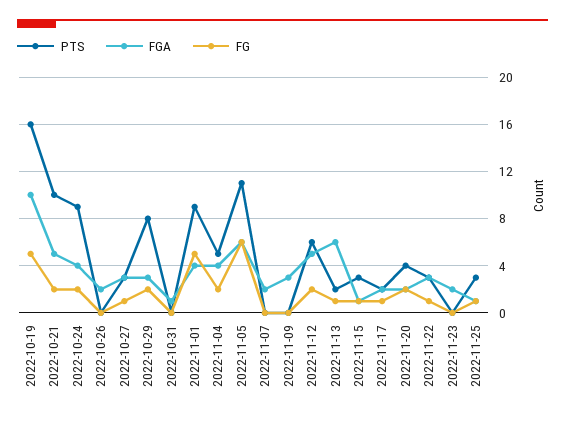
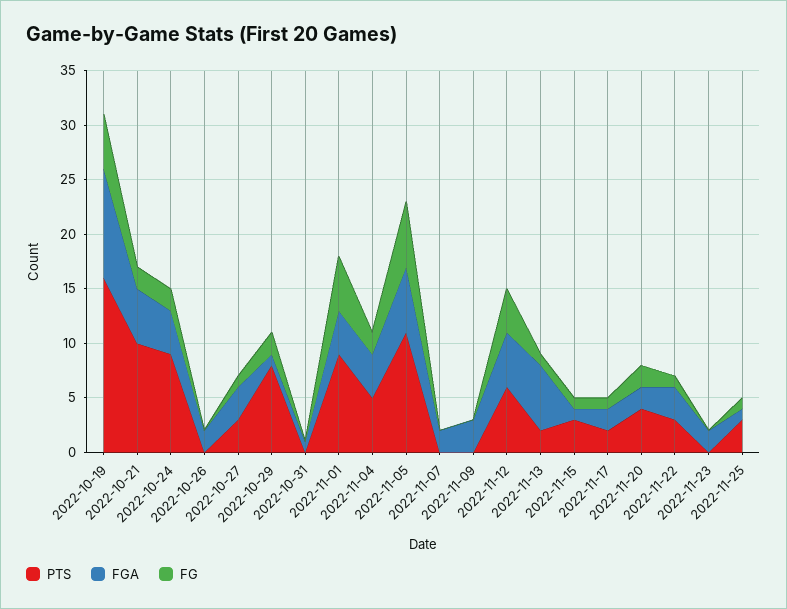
  {
    "PTS": {
      "2022-10-19": 16,
      "2022-10-21": 10,
      "2022-10-24": 9,
      "2022-10-26": 0,
      "2022-10-27": 3,
      "2022-10-29": 8,
      "2022-10-31": 0,
      "2022-11-01": 9,
      "2022-11-04": 5,
      "2022-11-05": 11,
      "2022-11-07": 0,
      "2022-11-09": 0,
      "2022-11-12": 6,
      "2022-11-13": 2,
      "2022-11-15": 3,
      "2022-11-17": 2,
      "2022-11-20": 4,
      "2022-11-22": 3,
      "2022-11-23": 0,
      "2022-11-25": 3
    },
    "FGA": {
      "2022-10-19": 10,
      "2022-10-21": 5,
      "2022-10-24": 4,
      "2022-10-26": 2,
      "2022-10-27": 3,
-     "2022-10-29": 3,
+     "2022-10-29": 1,
      "2022-10-31": 1,
      "2022-11-01": 4,
      "2022-11-04": 4,
      "2022-11-05": 6,
      "2022-11-07": 2,
      "2022-11-09": 3,
      "2022-11-12": 5,
      "2022-11-13": 6,
      "2022-11-15": 1,
      "2022-11-17": 2,
      "2022-11-20": 2,
      "2022-11-22": 3,
      "2022-11-23": 2,
      "2022-11-25": 1
    },
    "FG": {
      "2022-10-19": 5,
      "2022-10-21": 2,
      "2022-10-24": 2,
      "2022-10-26": 0,
      "2022-10-27": 1,
      "2022-10-29": 2,
      "2022-10-31": 0,
      "2022-11-01": 5,
      "2022-11-04": 2,
      "2022-11-05": 6,
      "2022-11-07": 0,
      "2022-11-09": 0,
-     "2022-11-12": 2,
+     "2022-11-12": 4,
      "2022-11-13": 1,
      "2022-11-15": 1,
      "2022-11-17": 1,
      "2022-11-20": 2,
      "2022-11-22": 1,
      "2022-11-23": 0,
      "2022-11-25": 1
    }
  }

